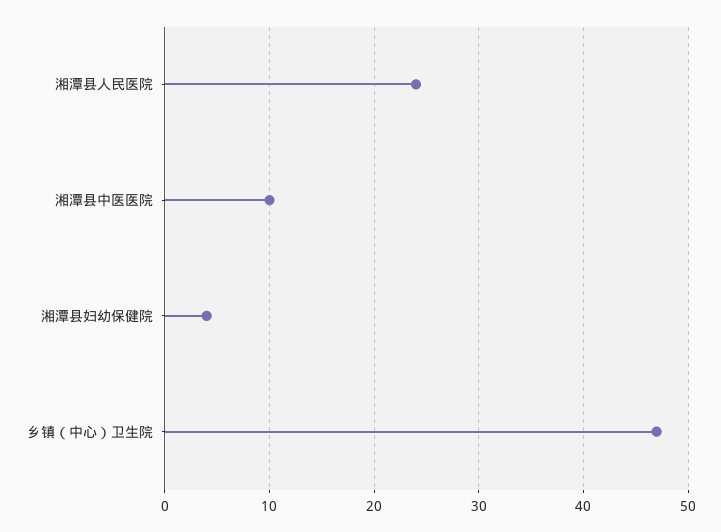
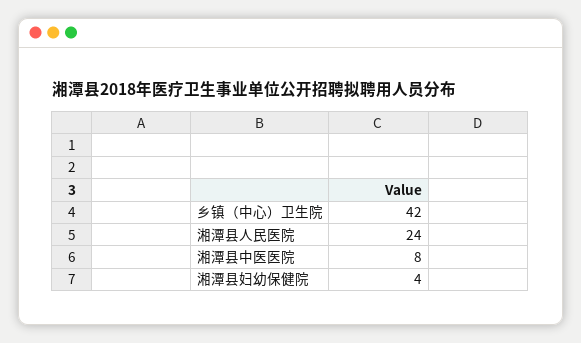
  {
    "湘潭县人民医院": 24,
-   "湘潭县中医医院": 10,
+   "湘潭县中医医院": 8,
    "湘潭县妇幼保健院": 4,
-   "乡镇（中心）卫生院": 47
+   "乡镇（中心）卫生院": 42
  }

